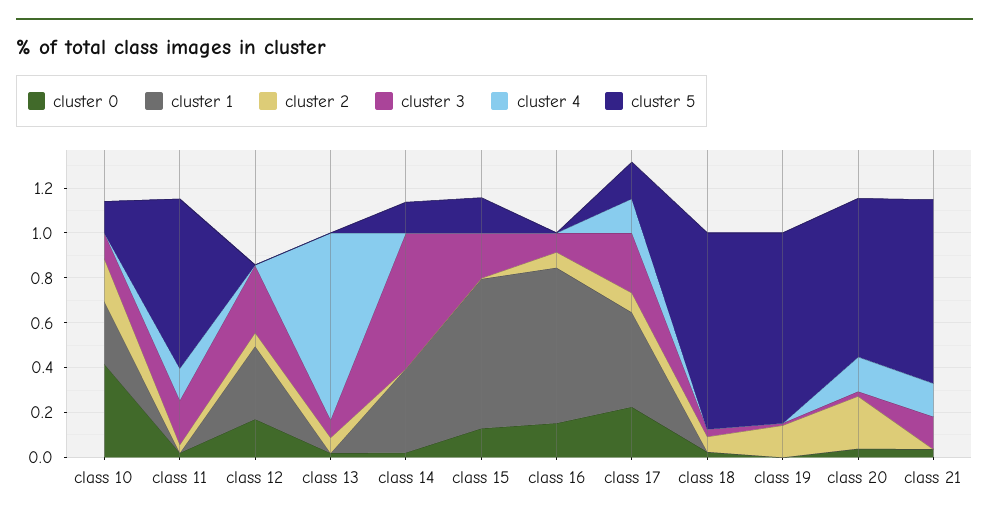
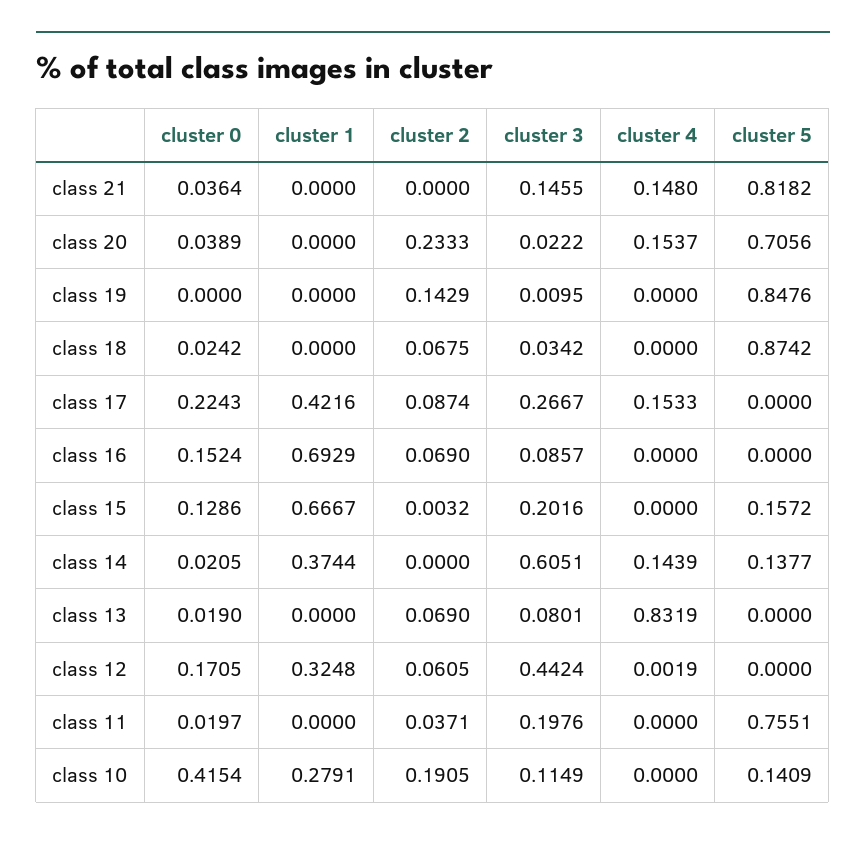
  {
    "cluster 0": {
      "class 10": 0.4154,
      "class 11": 0.0197,
      "class 12": 0.1705,
      "class 13": 0.019,
      "class 14": 0.0205,
      "class 15": 0.1286,
      "class 16": 0.1524,
      "class 17": 0.2243,
      "class 18": 0.0242,
      "class 19": 0,
      "class 20": 0.0389,
      "class 21": 0.0364
    },
    "cluster 1": {
      "class 10": 0.2791,
      "class 11": 0,
      "class 12": 0.3248,
      "class 13": 0,
      "class 14": 0.3744,
      "class 15": 0.6667,
      "class 16": 0.6929,
      "class 17": 0.4216,
      "class 18": 0,
      "class 19": 0,
      "class 20": 0,
      "class 21": 0
    },
    "cluster 2": {
      "class 10": 0.1905,
      "class 11": 0.0371,
      "class 12": 0.0605,
      "class 13": 0.069,
      "class 14": 0,
      "class 15": 0.0032,
      "class 16": 0.069,
      "class 17": 0.0874,
      "class 18": 0.0675,
      "class 19": 0.1429,
      "class 20": 0.2333,
      "class 21": 0
    },
    "cluster 3": {
      "class 10": 0.1149,
      "class 11": 0.1976,
-     "class 12": 0.3,
+     "class 12": 0.4424,
      "class 13": 0.0801,
      "class 14": 0.6051,
      "class 15": 0.2016,
      "class 16": 0.0857,
      "class 17": 0.2667,
      "class 18": 0.0342,
      "class 19": 0.0095,
      "class 20": 0.0222,
      "class 21": 0.1455
    },
    "cluster 4": {
      "class 10": 0,
-     "class 11": 0.15,
+     "class 11": 0,
      "class 12": 0.0019,
      "class 13": 0.8319,
-     "class 14": 0,
+     "class 14": 0.1439,
      "class 15": 0,
      "class 16": 0,
      "class 17": 0.1533,
      "class 18": 0,
      "class 19": 0,
      "class 20": 0.1537,
      "class 21": 0.148
    },
    "cluster 5": {
      "class 10": 0.1409,
      "class 11": 0.7551,
      "class 12": 0,
      "class 13": 0,
      "class 14": 0.1377,
      "class 15": 0.1572,
      "class 16": 0,
-     "class 17": 0.15,
+     "class 17": 0,
      "class 18": 0.8742,
      "class 19": 0.8476,
      "class 20": 0.7056,
      "class 21": 0.8182
    }
  }

